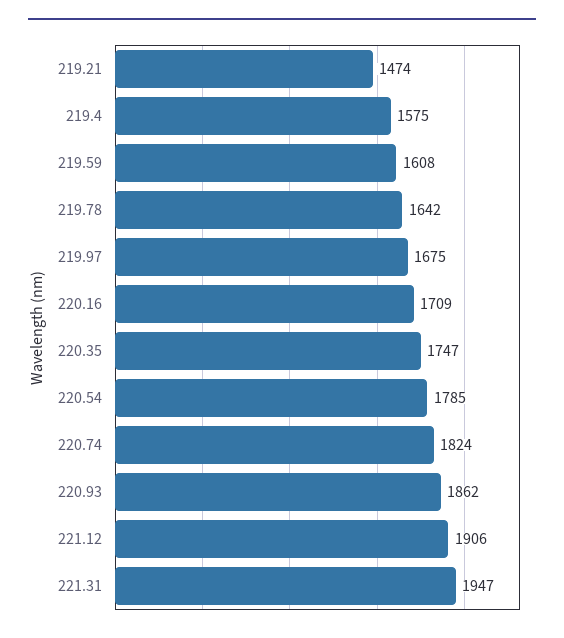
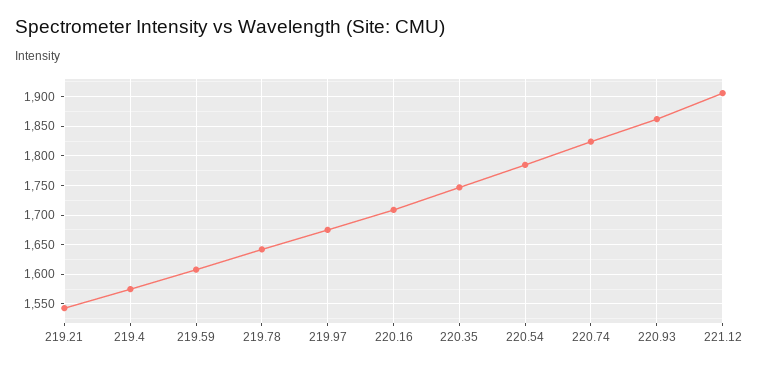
  {
-   "219.21": 1474,
+   "219.21": 1550,
    "219.4": 1575,
    "219.59": 1608,
    "219.78": 1642,
    "219.97": 1675,
    "220.16": 1709,
    "220.35": 1747,
    "220.54": 1785,
    "220.74": 1824,
    "220.93": 1862,
-   "221.12": 1906,
+   "221.12": 1906
-   "221.31": 1947
  }

